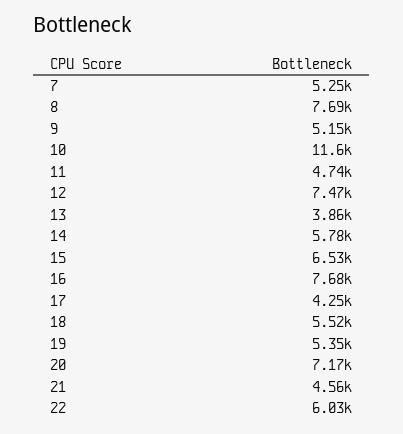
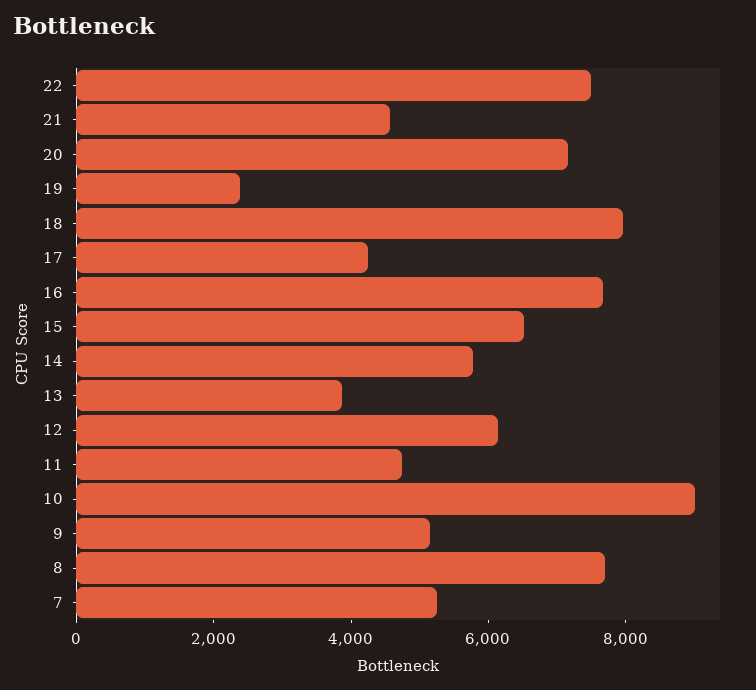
  {
    "7": 5250,
    "8": 7690,
    "9": 5150,
-   "10": 11600,
+   "10": 9000,
    "11": 4740,
-   "12": 7470,
+   "12": 6000,
    "13": 3860,
    "14": 5780,
    "15": 6530,
    "16": 7680,
    "17": 4250,
-   "18": 5520,
+   "18": 8000,
-   "19": 5350,
+   "19": 2500,
    "20": 7170,
    "21": 4560,
-   "22": 6030
+   "22": 7500
  }

